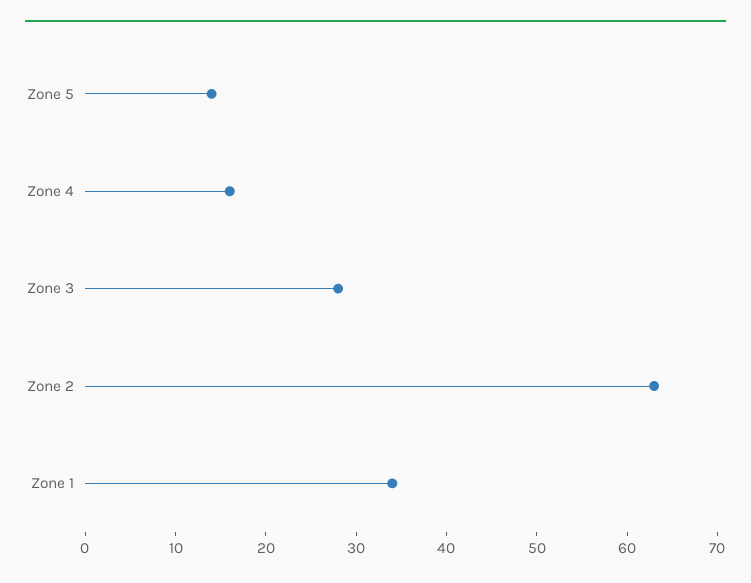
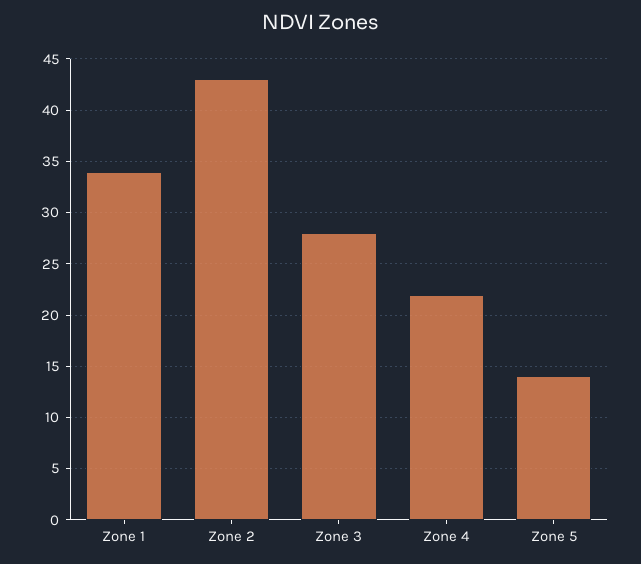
  {
    "Zone 5": 14,
-   "Zone 4": 16,
+   "Zone 4": 22,
    "Zone 3": 28,
-   "Zone 2": 63,
+   "Zone 2": 43,
    "Zone 1": 34
  }

